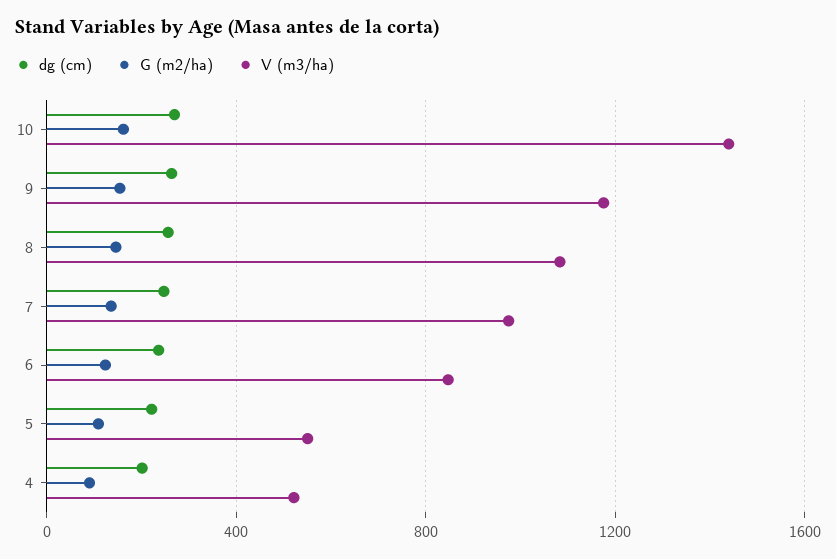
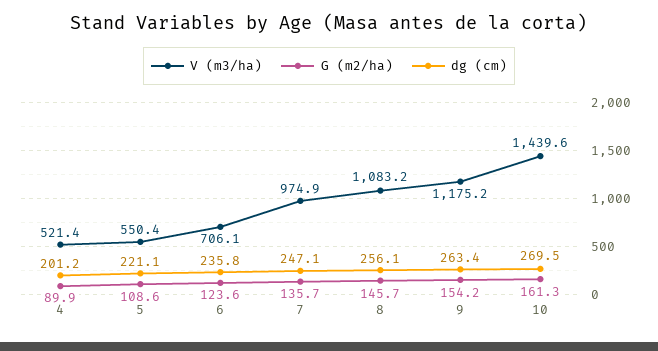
  {
    "dg (cm)": {
      "10": 269.5,
      "9": 263.4,
      "8": 256.1,
      "7": 247.1,
      "6": 235.8,
      "5": 221.1,
      "4": 201.2
    },
    "G (m2/ha)": {
      "10": 161.3,
      "9": 154.2,
      "8": 145.7,
      "7": 135.7,
      "6": 123.6,
      "5": 108.6,
      "4": 89.9
    },
    "V (m3/ha)": {
      "10": 1439.6,
      "9": 1175.2,
      "8": 1083.2,
      "7": 974.9,
-     "6": 850,
+     "6": 706.1,
      "5": 550.4,
      "4": 521.4
    }
  }

